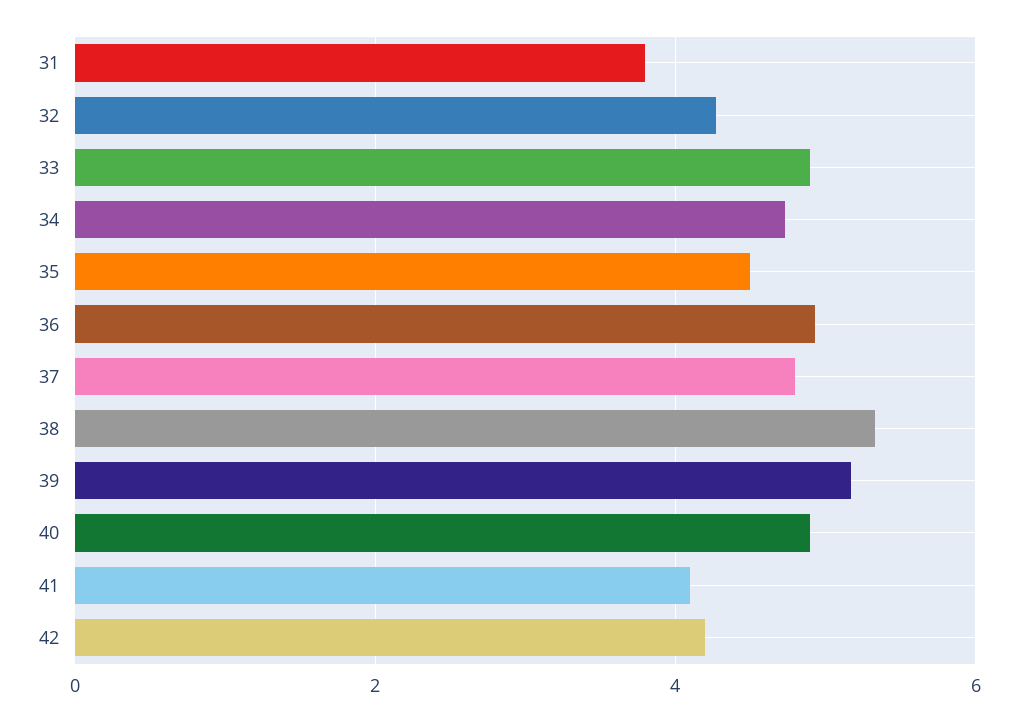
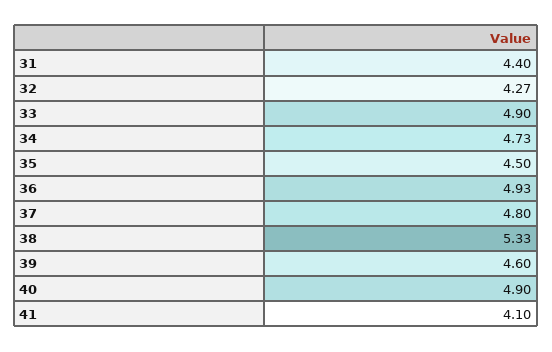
  {
-   "31": 3.8,
+   "31": 4.4,
    "32": 4.27,
    "33": 4.9,
    "34": 4.73,
    "35": 4.5,
    "36": 4.93,
    "37": 4.8,
    "38": 5.33,
-   "39": 5.2,
+   "39": 4.6,
    "40": 4.9,
-   "41": 4.1,
+   "41": 4.1
-   "42": 4.2
  }

